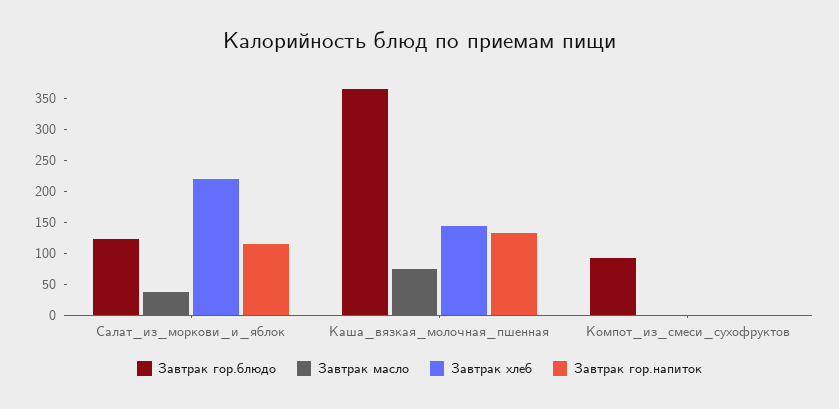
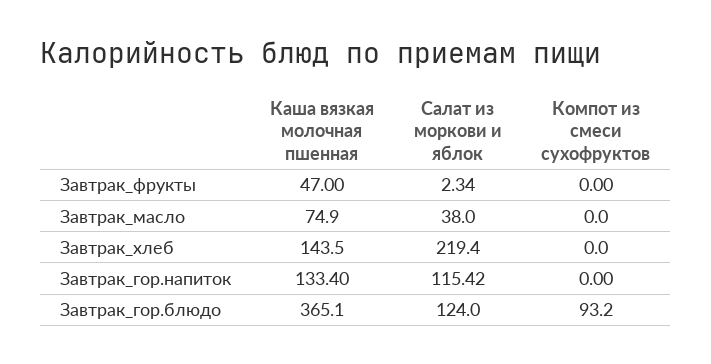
  {
    "Завтрак гор.блюдо": {
      "Салат_из_моркови_и_яблок": 124,
      "Каша_вязкая_молочная_пшенная": 365.1,
      "Компот_из_смеси_сухофруктов": 93.2
    },
    "Завтрак масло": {
      "Салат_из_моркови_и_яблок": 38,
      "Каша_вязкая_молочная_пшенная": 74.9,
      "Компот_из_смеси_сухофруктов": 0
    },
    "Завтрак хлеб": {
      "Салат_из_моркови_и_яблок": 219.4,
      "Каша_вязкая_молочная_пшенная": 143.5,
      "Компот_из_смеси_сухофруктов": 0
    },
    "Завтрак гор.напиток": {
      "Салат_из_моркови_и_яблок": 115.42,
      "Каша_вязкая_молочная_пшенная": 133.4,
      "Компот_из_смеси_сухофруктов": 0
-   }
+   },
+   "Завтрак_фрукты": {
+     "Каша_вязкая_молочная_пшенная": 47,
+     "Салат_из_моркови_и_яблок": 2.34,
+     "Компот_из_смеси_сухофруктов": 0
+   }
  }

